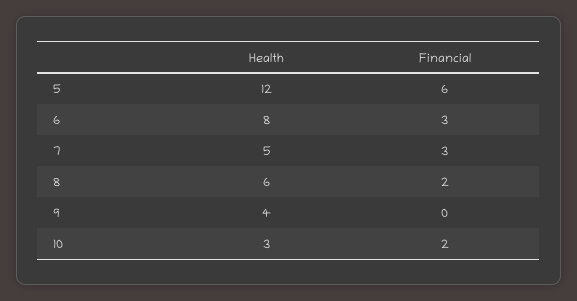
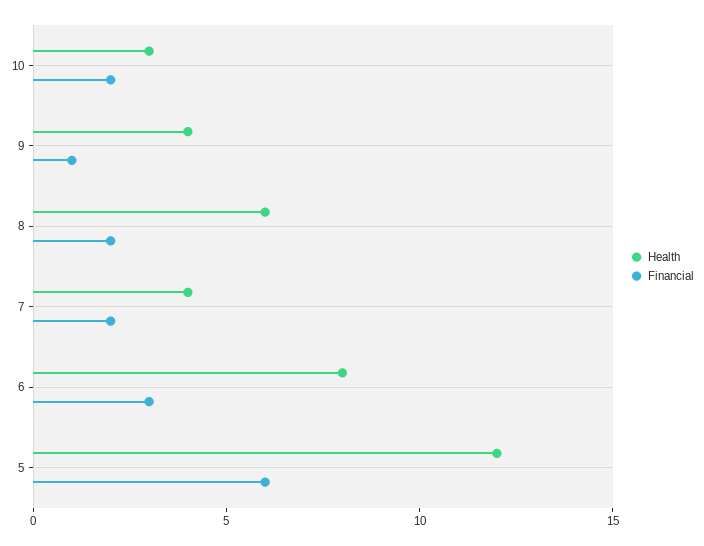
  {
    "Health": {
      "5": 12,
      "6": 8,
-     "7": 5,
+     "7": 4,
      "8": 6,
      "9": 4,
      "10": 3
    },
    "Financial": {
      "5": 6,
      "6": 3,
-     "7": 3,
+     "7": 2,
      "8": 2,
-     "9": 0,
+     "9": 1,
      "10": 2
    }
  }

